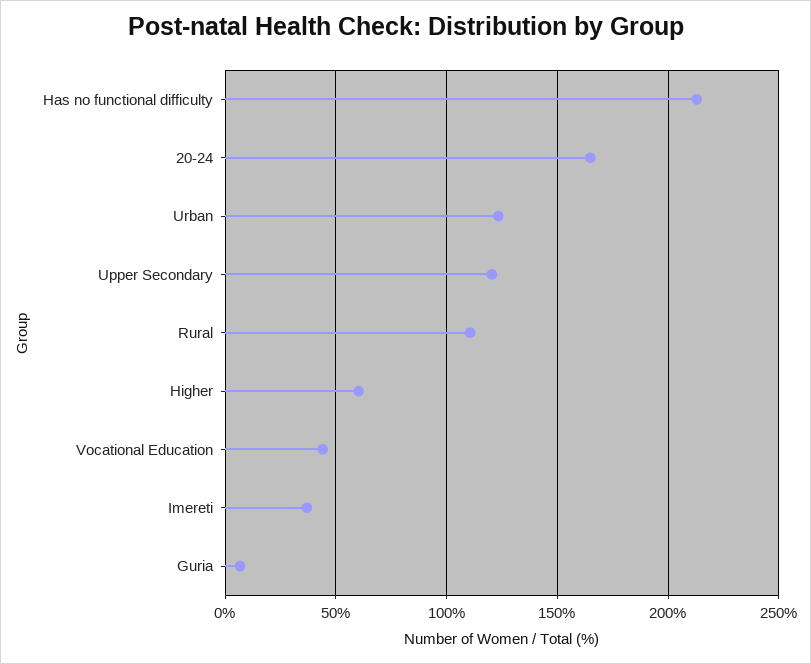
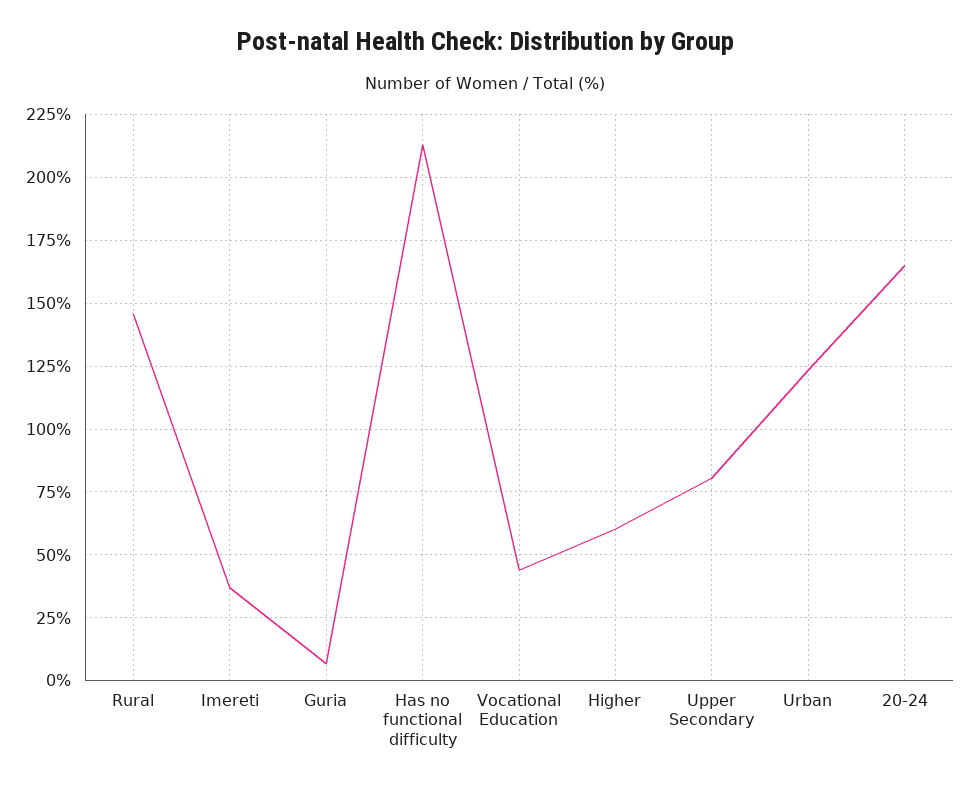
  {
    "Has no functional difficulty": 212.5,
    "20-24": 165,
    "Urban": 122.5,
-   "Upper Secondary": 120,
+   "Upper Secondary": 80,
-   "Rural": 110,
+   "Rural": 145,
    "Higher": 60,
    "Vocational Education": 45,
    "Imereti": 37.5,
    "Guria": 7.5
  }

